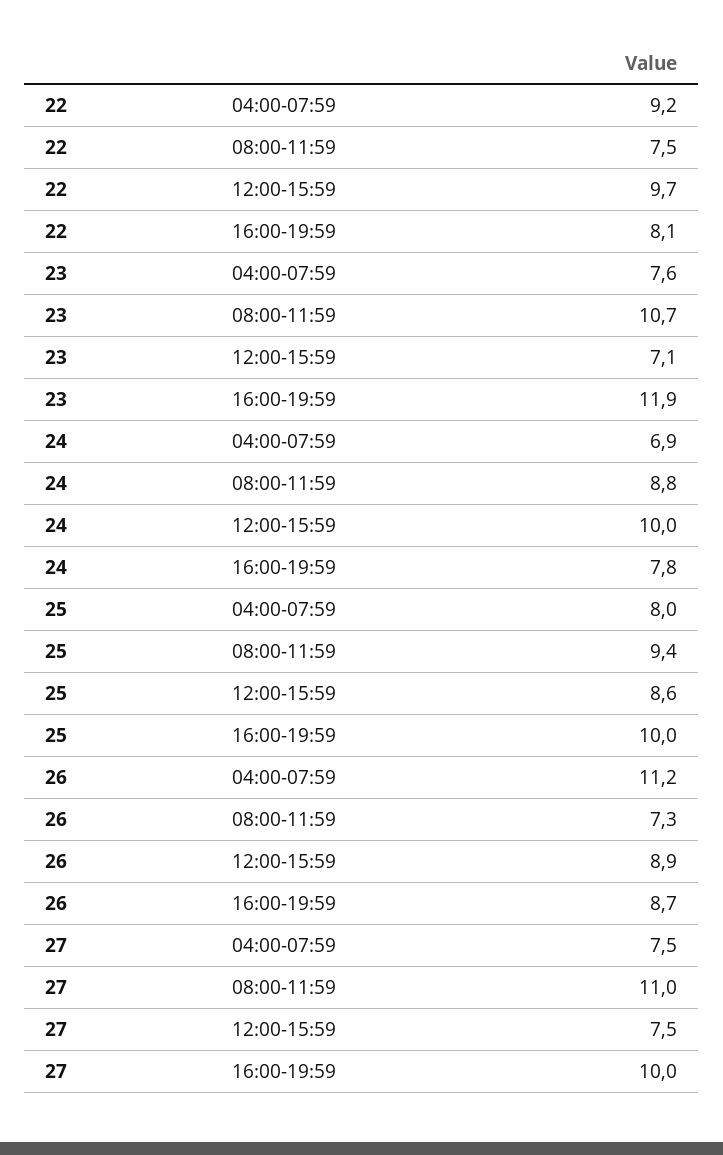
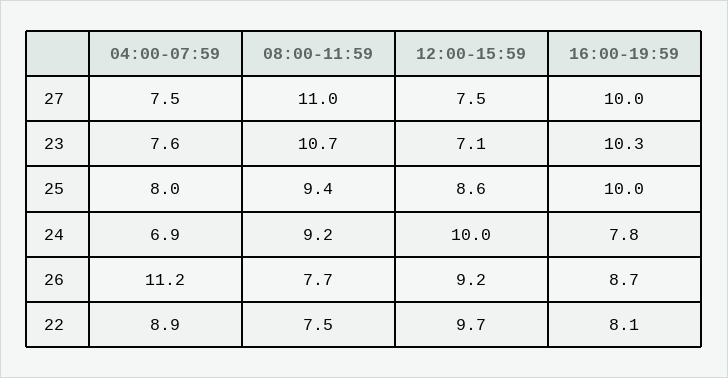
  {
    "22": {
-     "04:00-07:59": 9.2,
+     "04:00-07:59": 8.9,
      "08:00-11:59": 7.5,
      "12:00-15:59": 9.7,
      "16:00-19:59": 8.1
    },
    "23": {
      "04:00-07:59": 7.6,
      "08:00-11:59": 10.7,
      "12:00-15:59": 7.1,
-     "16:00-19:59": 11.9
+     "16:00-19:59": 10.3
    },
    "24": {
      "04:00-07:59": 6.9,
-     "08:00-11:59": 8.8,
+     "08:00-11:59": 9.2,
      "12:00-15:59": 10,
      "16:00-19:59": 7.8
    },
    "25": {
      "04:00-07:59": 8,
      "08:00-11:59": 9.4,
      "12:00-15:59": 8.6,
      "16:00-19:59": 10
    },
    "26": {
      "04:00-07:59": 11.2,
-     "08:00-11:59": 7.3,
+     "08:00-11:59": 7.7,
-     "12:00-15:59": 8.9,
+     "12:00-15:59": 9.2,
      "16:00-19:59": 8.7
    },
    "27": {
      "04:00-07:59": 7.5,
      "08:00-11:59": 11,
      "12:00-15:59": 7.5,
      "16:00-19:59": 10
    }
  }

